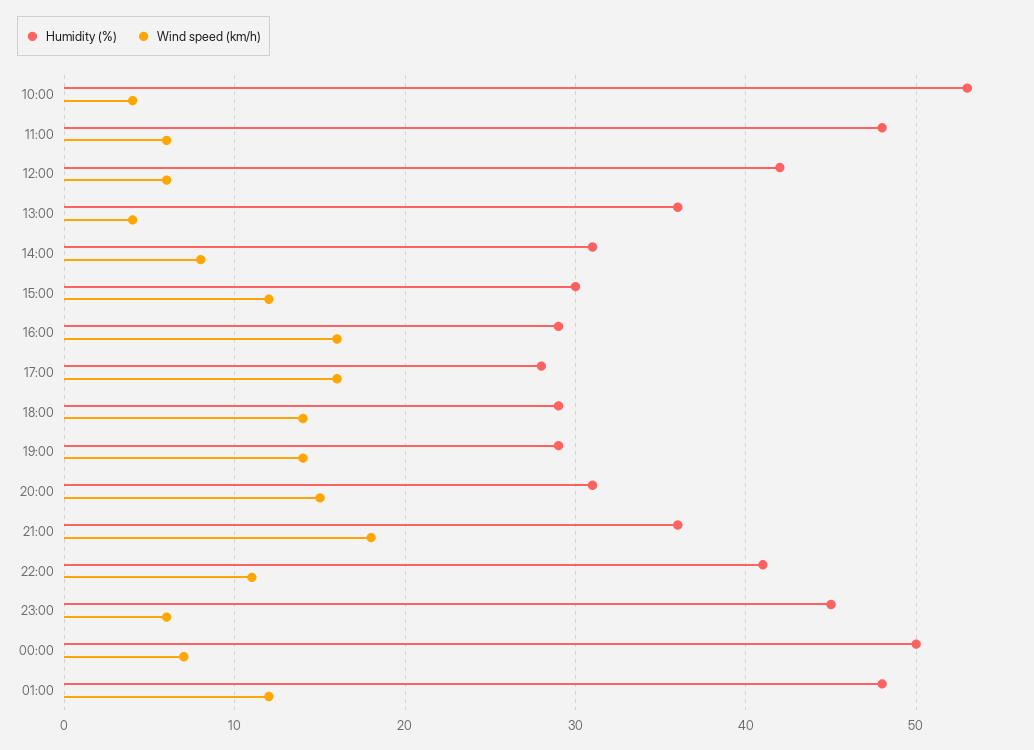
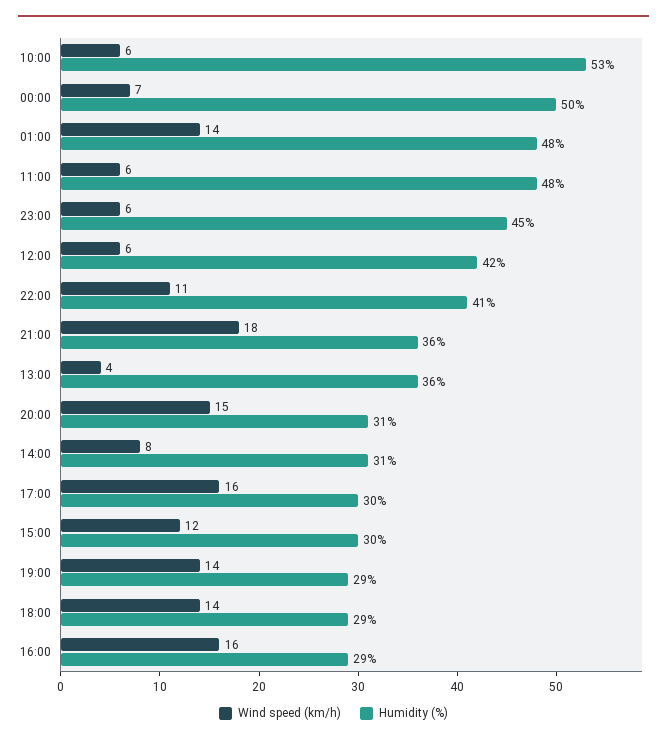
  {
    "Humidity (%)": {
      "10:00": 53,
      "11:00": 48,
      "12:00": 42,
      "13:00": 36,
      "14:00": 31,
      "15:00": 30,
      "16:00": 29,
-     "17:00": 28,
+     "17:00": 30,
      "18:00": 29,
      "19:00": 29,
      "20:00": 31,
      "21:00": 36,
      "22:00": 41,
      "23:00": 45,
      "00:00": 50,
      "01:00": 48
    },
    "Wind speed (km/h)": {
-     "10:00": 4,
+     "10:00": 6,
      "11:00": 6,
      "12:00": 6,
      "13:00": 4,
      "14:00": 8,
      "15:00": 12,
      "16:00": 16,
      "17:00": 16,
      "18:00": 14,
      "19:00": 14,
      "20:00": 15,
      "21:00": 18,
      "22:00": 11,
      "23:00": 6,
      "00:00": 7,
-     "01:00": 12
+     "01:00": 14
    }
  }

